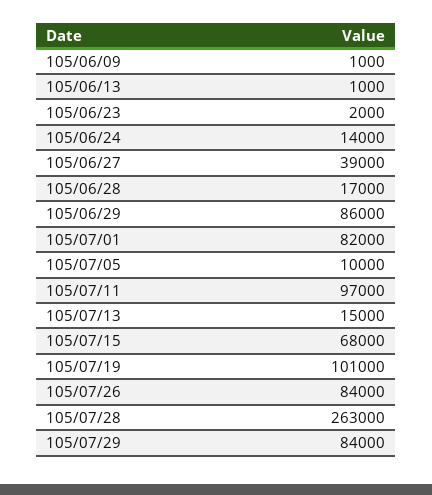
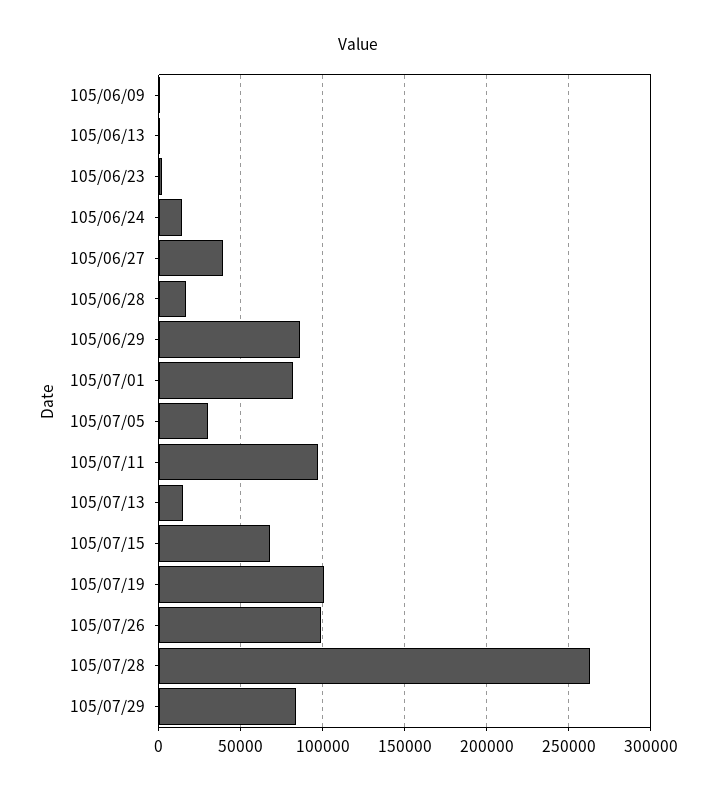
  {
    "105/06/09": 1000,
    "105/06/13": 1000,
    "105/06/23": 2000,
    "105/06/24": 14000,
    "105/06/27": 39000,
    "105/06/28": 17000,
    "105/06/29": 86000,
    "105/07/01": 82000,
-   "105/07/05": 10000,
+   "105/07/05": 30000,
    "105/07/11": 97000,
    "105/07/13": 15000,
    "105/07/15": 68000,
    "105/07/19": 101000,
-   "105/07/26": 84000,
+   "105/07/26": 100000,
    "105/07/28": 263000,
    "105/07/29": 84000
  }

